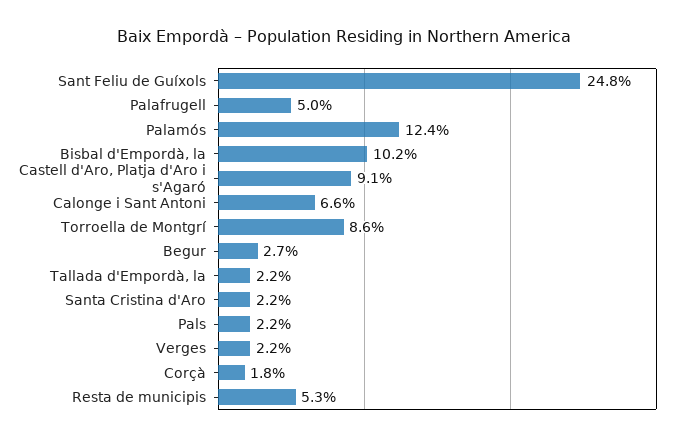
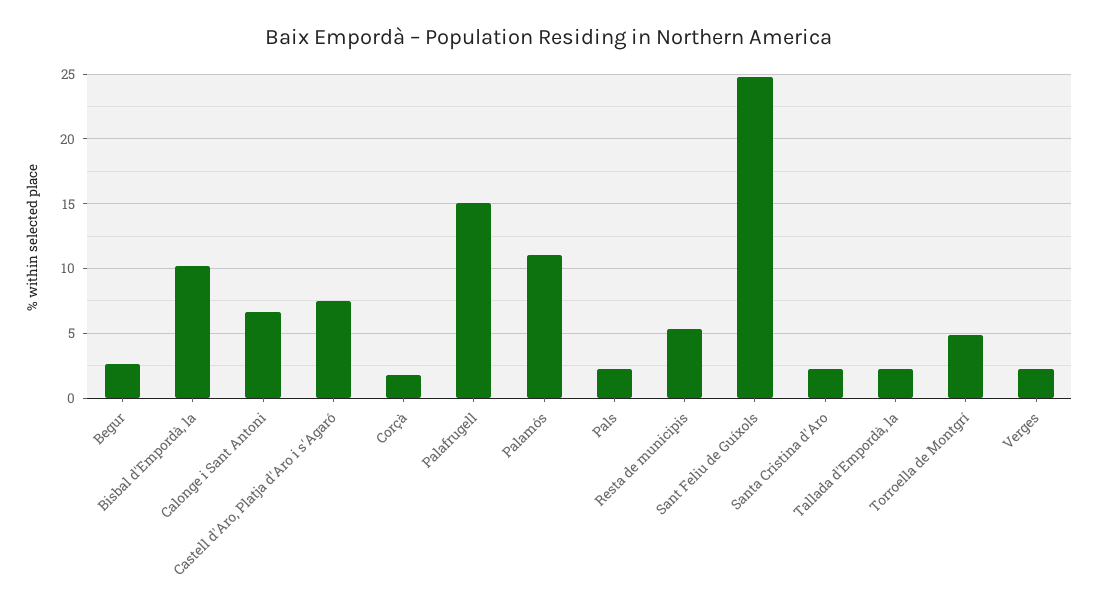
  {
    "Sant Feliu de Guíxols": 24.8,
-   "Palafrugell": 5,
+   "Palafrugell": 15,
-   "Palamós": 12.4,
+   "Palamós": 11,
    "Bisbal d'Empordà, la": 10.2,
-   "Castell d'Aro, Platja d'Aro i s'Agaró": 9.1,
+   "Castell d'Aro, Platja d'Aro i s'Agaró": 7.5,
    "Calonge i Sant Antoni": 6.6,
-   "Torroella de Montgrí": 8.6,
+   "Torroella de Montgrí": 5,
    "Begur": 2.7,
    "Tallada d'Empordà, la": 2.2,
    "Santa Cristina d'Aro": 2.2,
    "Pals": 2.2,
    "Verges": 2.2,
    "Corçà": 1.8,
    "Resta de municipis": 5.3
  }

